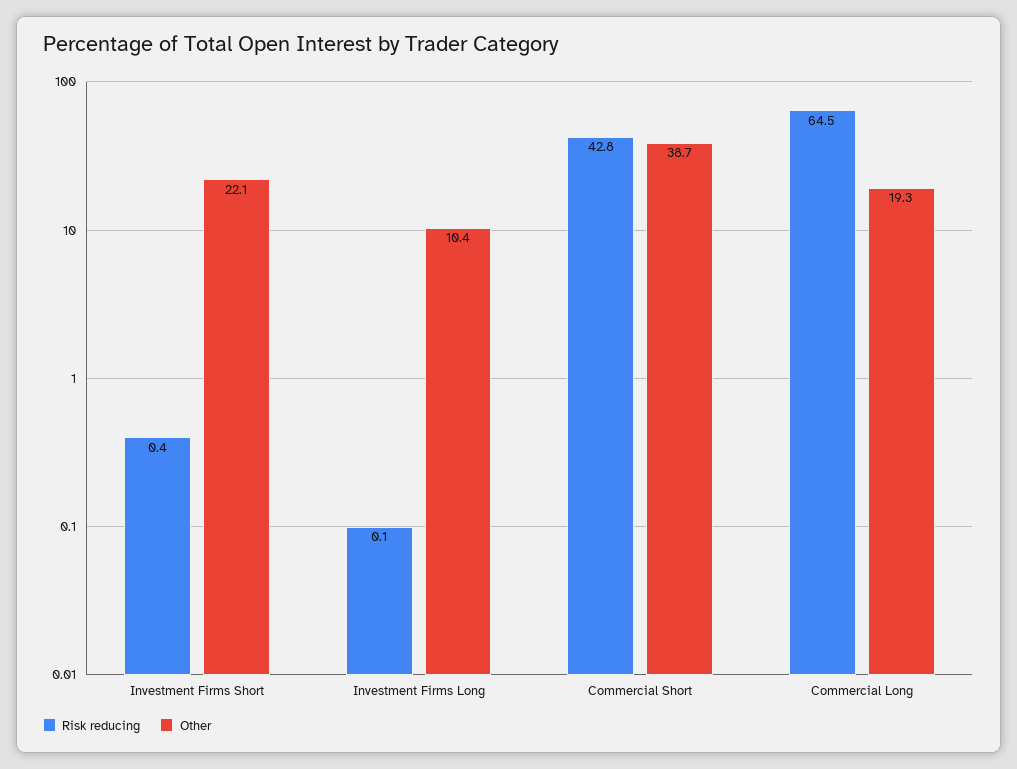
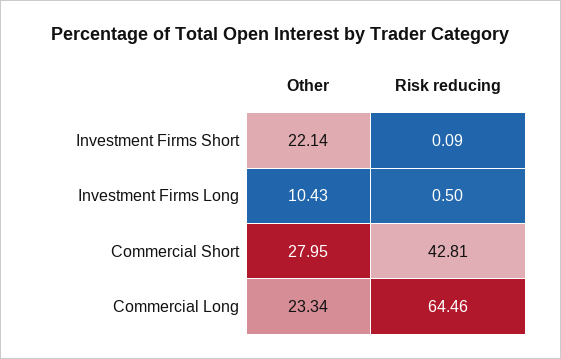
  {
    "Risk reducing": {
-     "Investment Firms Short": 0.4,
+     "Investment Firms Short": 0.09,
-     "Investment Firms Long": 0.1,
+     "Investment Firms Long": 0.5,
      "Commercial Short": 42.81,
      "Commercial Long": 64.46
    },
    "Other": {
      "Investment Firms Short": 22.14,
      "Investment Firms Long": 10.43,
-     "Commercial Short": 38.7,
+     "Commercial Short": 27.95,
-     "Commercial Long": 19.3
+     "Commercial Long": 23.34
    }
  }

